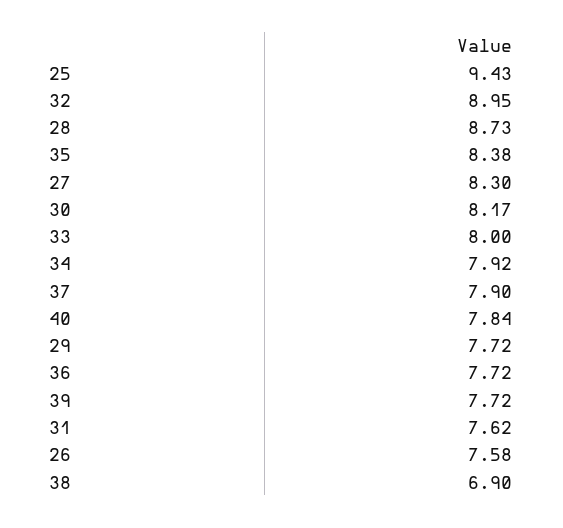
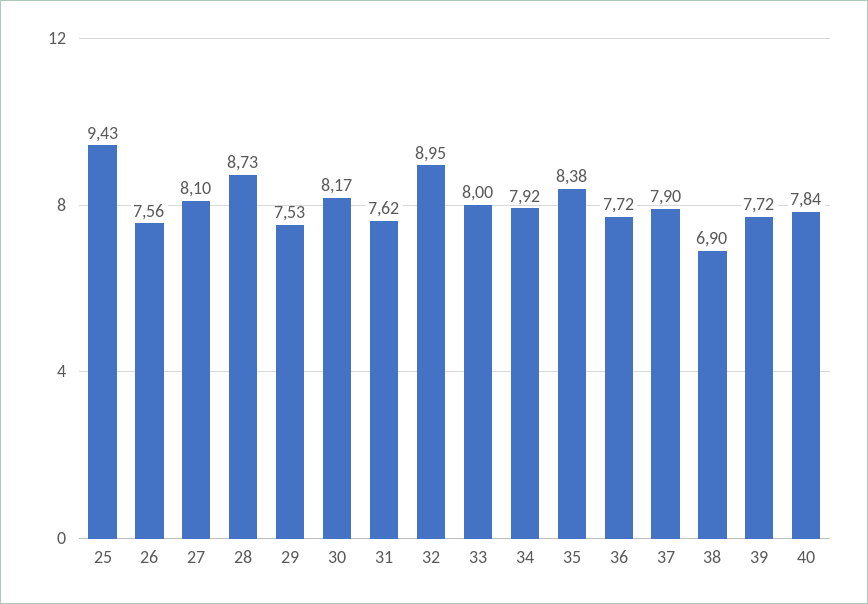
  {
    "25": 9.43,
    "32": 8.95,
    "28": 8.73,
    "35": 8.38,
-   "27": 8.3,
+   "27": 8.1,
    "30": 8.17,
    "33": 8,
    "34": 7.92,
    "37": 7.9,
    "40": 7.84,
-   "29": 7.72,
+   "29": 7.53,
    "36": 7.72,
    "39": 7.72,
    "31": 7.62,
-   "26": 7.58,
+   "26": 7.56,
    "38": 6.9
  }

